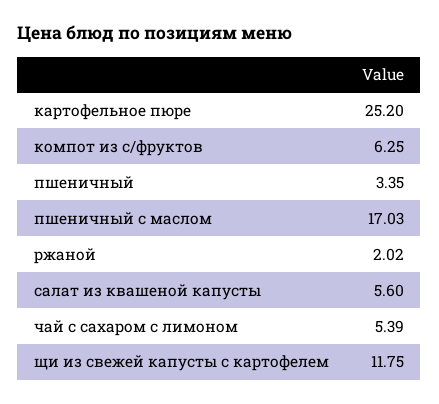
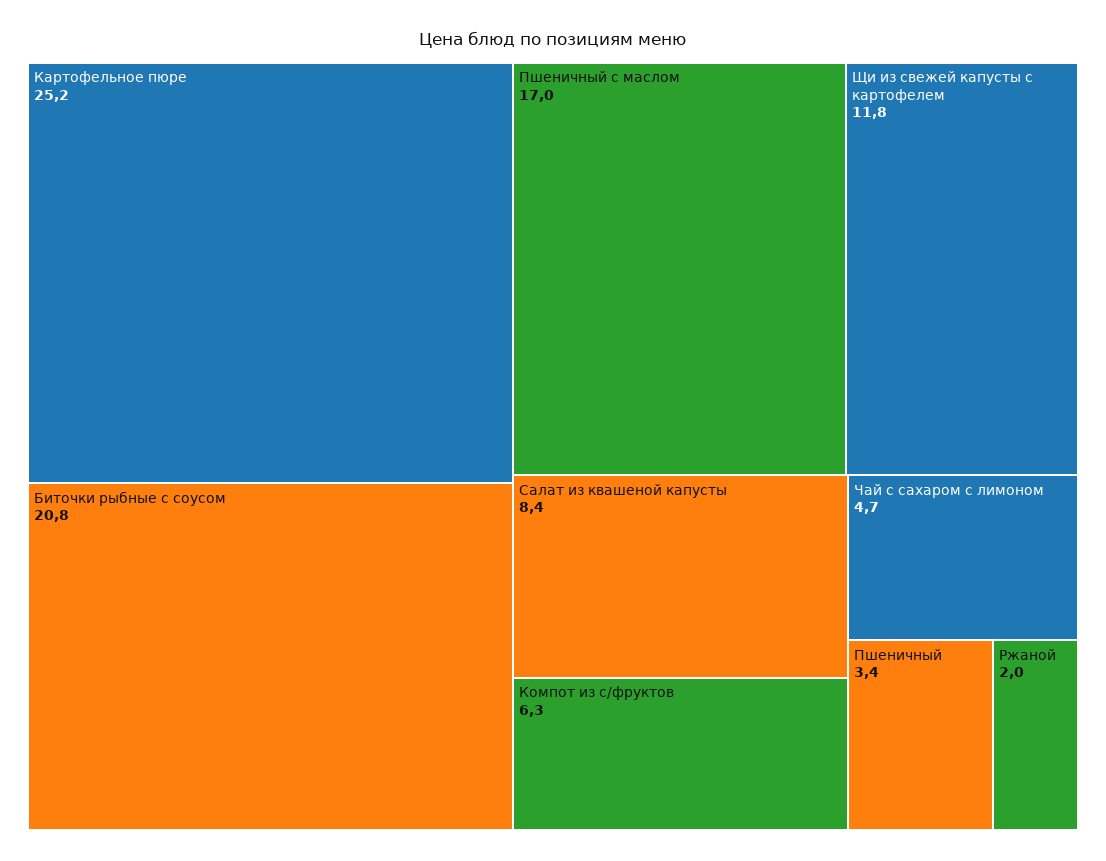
  {
    "картофельное пюре": 25.2,
    "компот из с/фруктов": 6.25,
    "пшеничный": 3.35,
    "пшеничный с маслом": 17.03,
    "ржаной": 2.02,
-   "салат из квашеной капусты": 5.6,
+   "салат из квашеной капусты": 8.4,
-   "чай с сахаром с лимоном": 5.39,
+   "чай с сахаром с лимоном": 4.7,
-   "щи из свежей капусты с картофелем": 11.75
+   "щи из свежей капусты с картофелем": 11.75,
+   "Биточки рыбные с соусом": 20.8
  }

